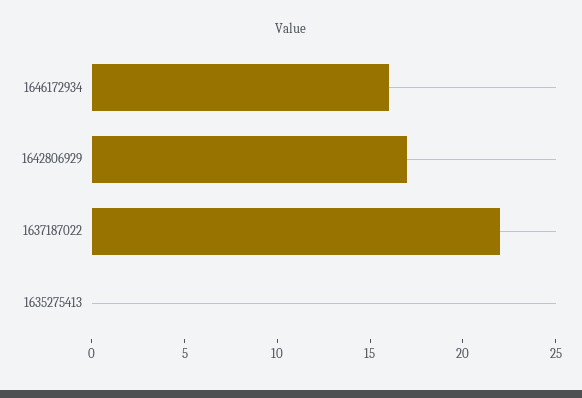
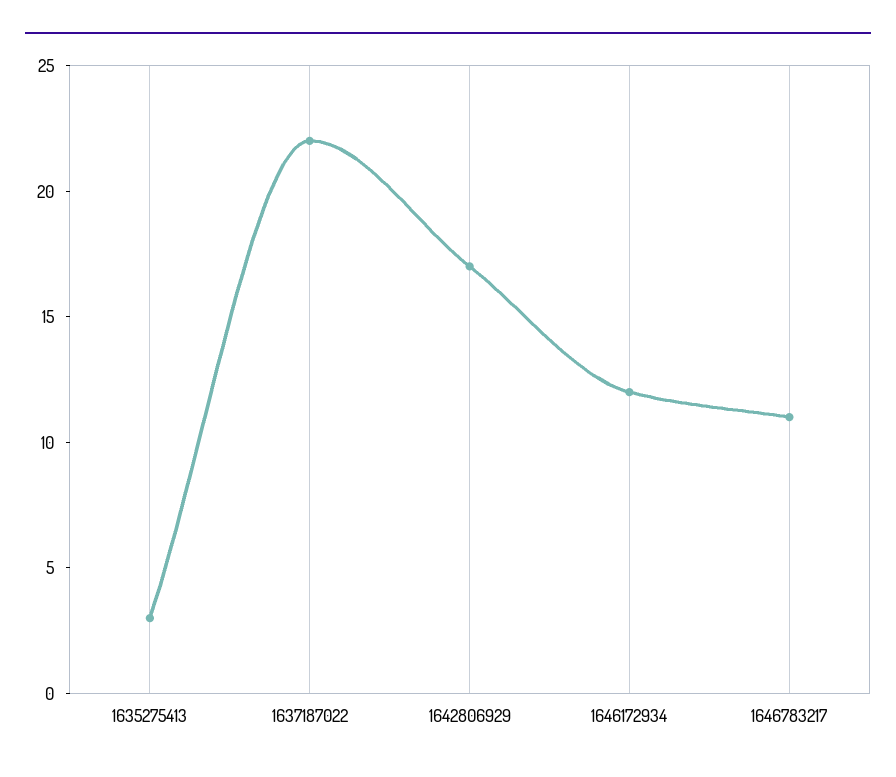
  {
-   "1646172934": 16,
+   "1646172934": 12,
    "1642806929": 17,
    "1637187022": 22,
-   "1635275413": 0
+   "1635275413": 3,
+   "1646783217": 11
  }

